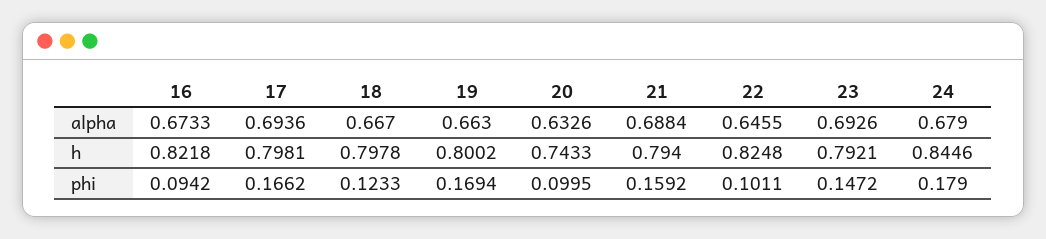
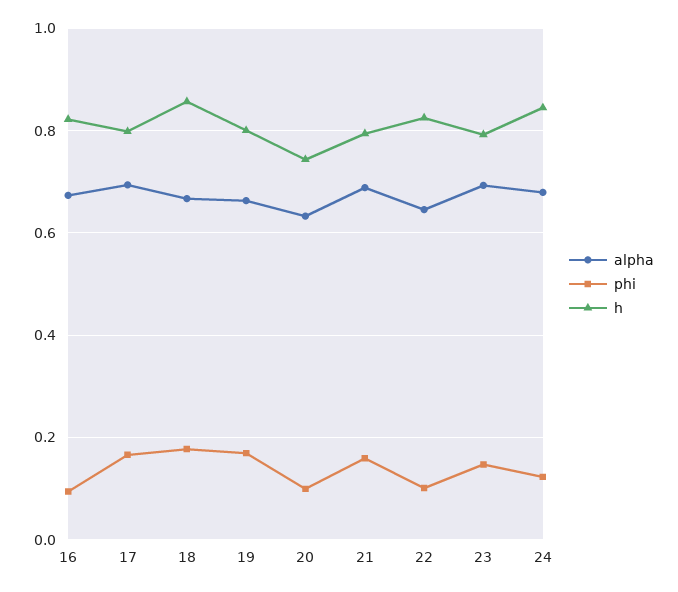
  {
    "alpha": {
      "16": 0.6733,
      "17": 0.6936,
      "18": 0.667,
      "19": 0.663,
      "20": 0.6326,
      "21": 0.6884,
      "22": 0.6455,
      "23": 0.6926,
      "24": 0.679
    },
    "h": {
      "16": 0.8218,
      "17": 0.7981,
-     "18": 0.7978,
+     "18": 0.86,
      "19": 0.8002,
      "20": 0.7433,
      "21": 0.794,
      "22": 0.8248,
      "23": 0.7921,
      "24": 0.8446
    },
    "phi": {
      "16": 0.0942,
      "17": 0.1662,
-     "18": 0.1233,
+     "18": 0.18,
      "19": 0.1694,
      "20": 0.0995,
      "21": 0.1592,
      "22": 0.1011,
      "23": 0.1472,
-     "24": 0.179
+     "24": 0.12
    }
  }

